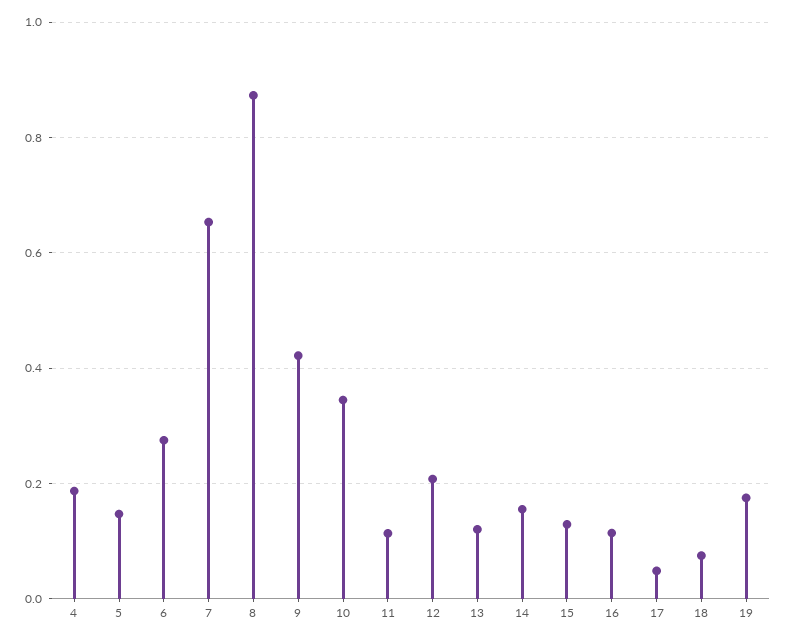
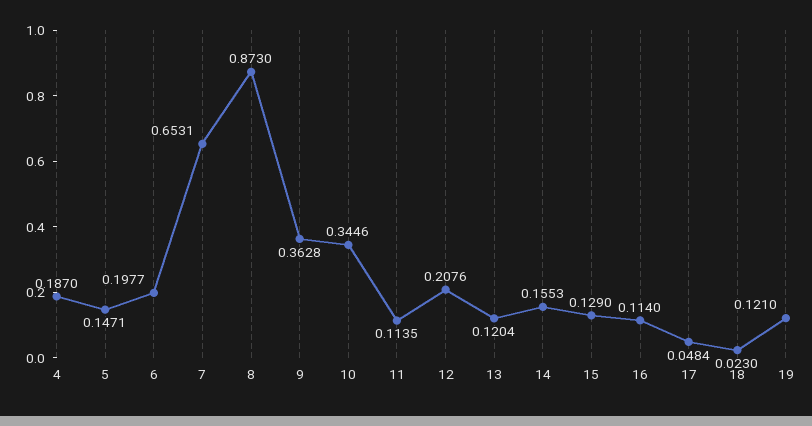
  {
    "4": 0.187,
    "5": 0.1471,
-   "6": 0.28,
+   "6": 0.1977,
    "7": 0.6531,
    "8": 0.873,
-   "9": 0.42,
+   "9": 0.3628,
    "10": 0.3446,
    "11": 0.1135,
    "12": 0.2076,
    "13": 0.1204,
    "14": 0.1553,
    "15": 0.129,
    "16": 0.114,
    "17": 0.0484,
-   "18": 0.08,
+   "18": 0.023,
-   "19": 0.18
+   "19": 0.121
  }

